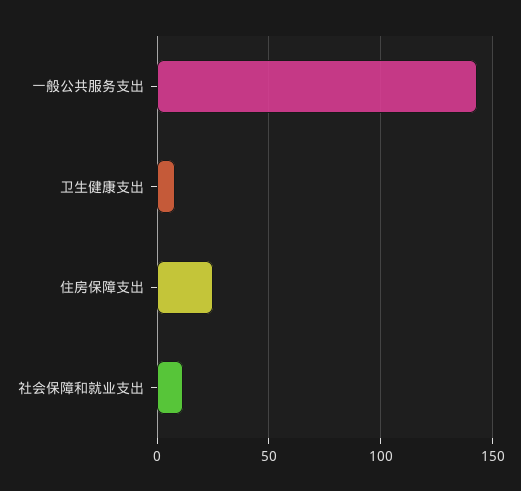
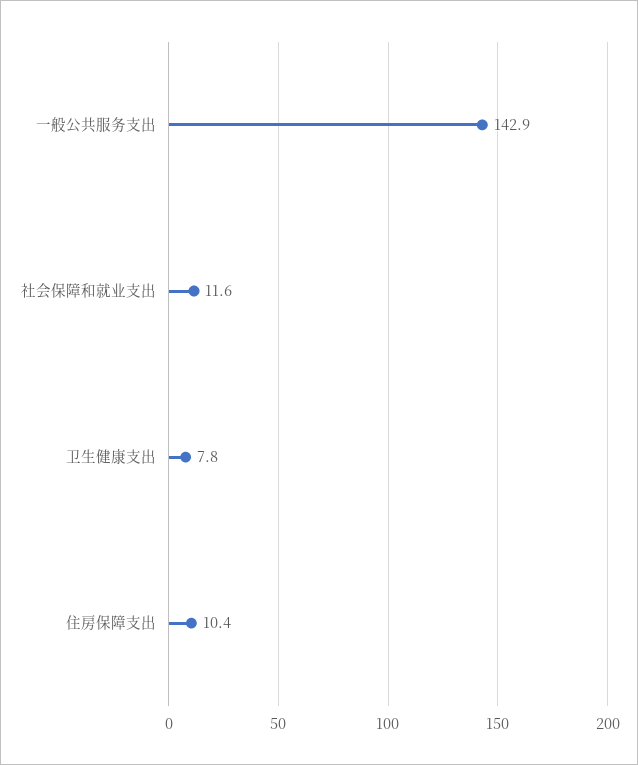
  {
    "一般公共服务支出": 142.9,
    "卫生健康支出": 7.8,
-   "住房保障支出": 25,
+   "住房保障支出": 10.4,
    "社会保障和就业支出": 11.6
  }

